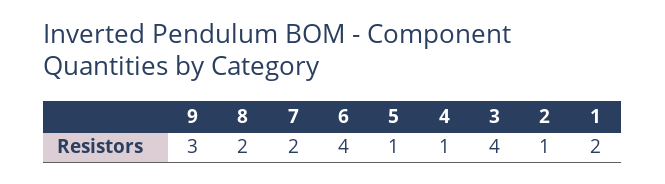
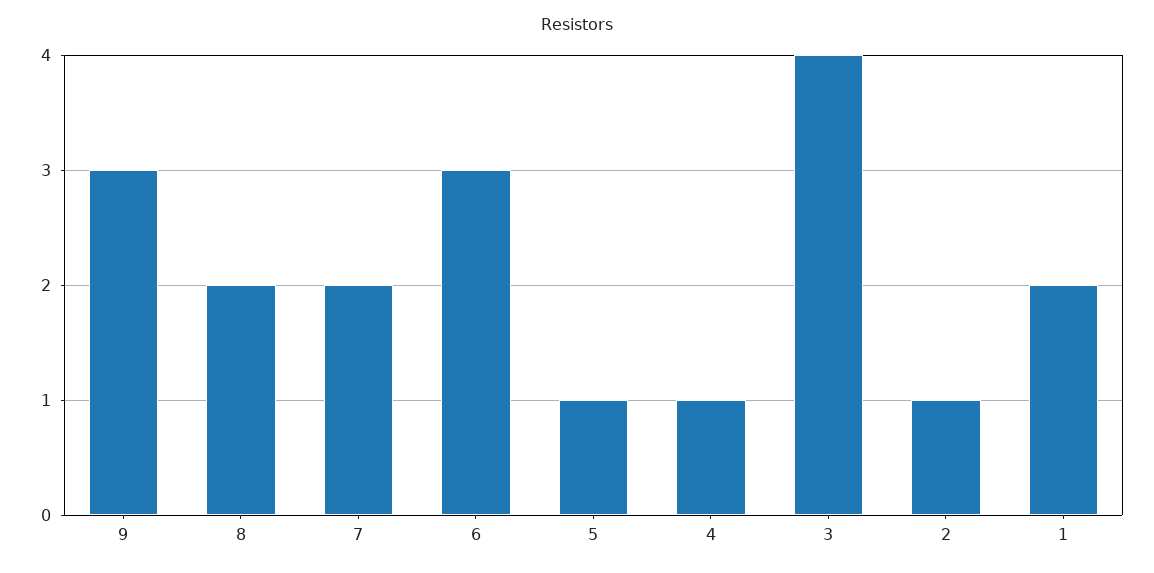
  {
    "9": 3,
    "8": 2,
    "7": 2,
-   "6": 4,
+   "6": 3,
    "5": 1,
    "4": 1,
    "3": 4,
    "2": 1,
    "1": 2
  }

